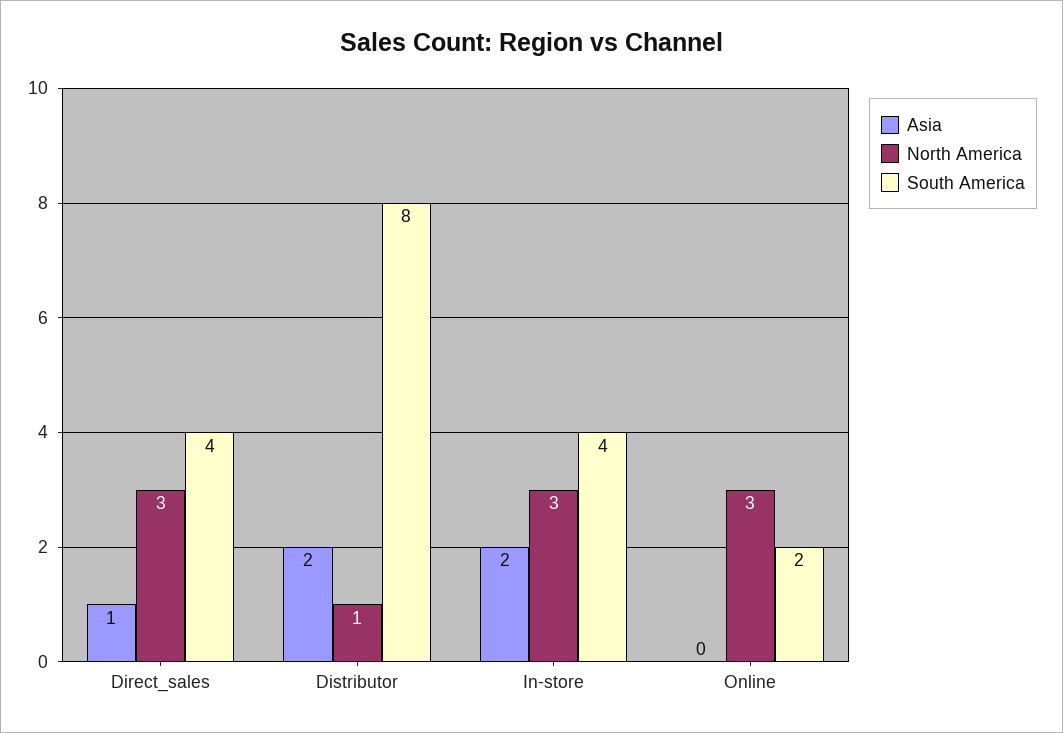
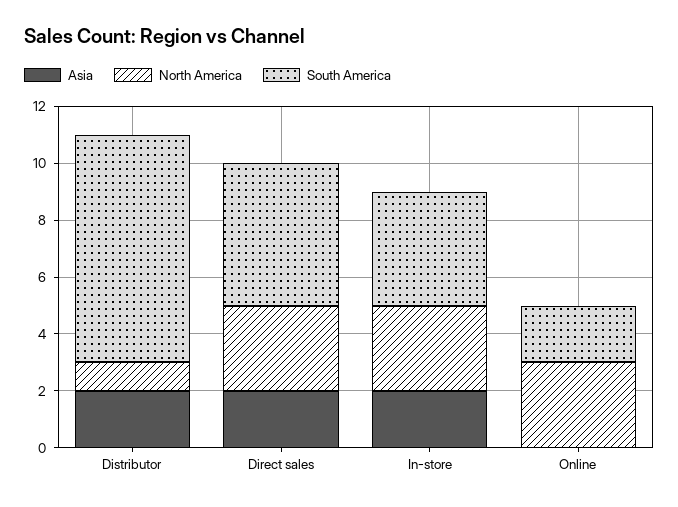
  {
    "Asia": {
-     "Direct_sales": 1,
+     "Direct_sales": 2,
      "Distributor": 2,
      "In-store": 2,
      "Online": 0
    },
    "North America": {
      "Direct_sales": 3,
      "Distributor": 1,
      "In-store": 3,
      "Online": 3
    },
    "South America": {
-     "Direct_sales": 4,
+     "Direct_sales": 5,
      "Distributor": 8,
      "In-store": 4,
      "Online": 2
    }
  }

